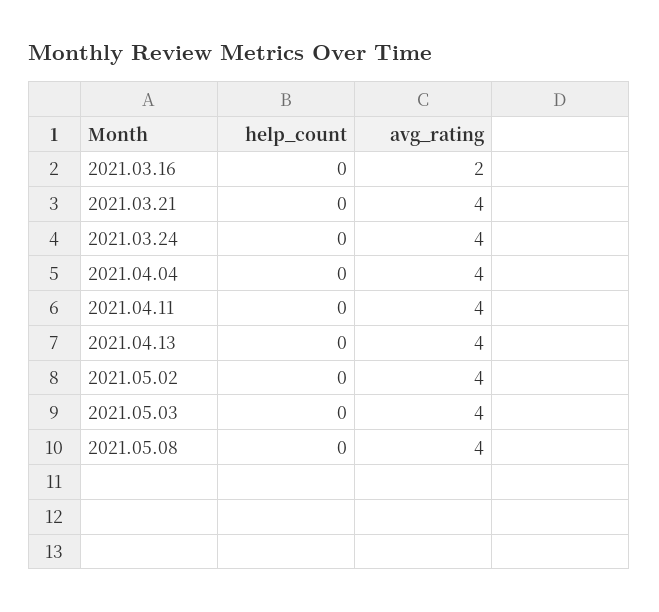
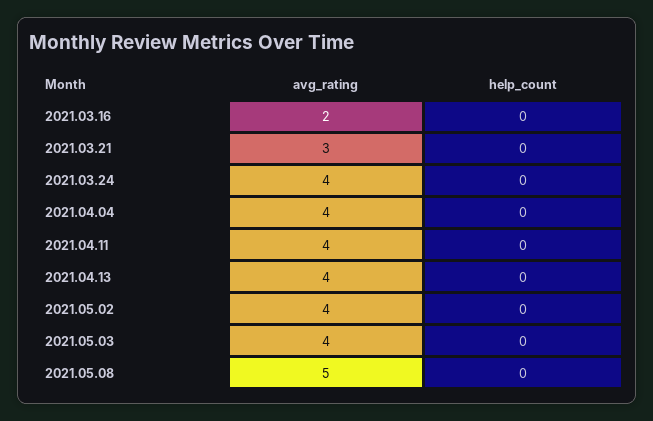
  {
    "help_count": {
      "2021.03.16": 0,
      "2021.03.21": 0,
      "2021.03.24": 0,
      "2021.04.04": 0,
      "2021.04.11": 0,
      "2021.04.13": 0,
      "2021.05.02": 0,
      "2021.05.03": 0,
      "2021.05.08": 0
    },
    "avg_rating": {
      "2021.03.16": 2,
-     "2021.03.21": 4,
+     "2021.03.21": 3,
      "2021.03.24": 4,
      "2021.04.04": 4,
      "2021.04.11": 4,
      "2021.04.13": 4,
      "2021.05.02": 4,
      "2021.05.03": 4,
-     "2021.05.08": 4
+     "2021.05.08": 5
    }
  }

